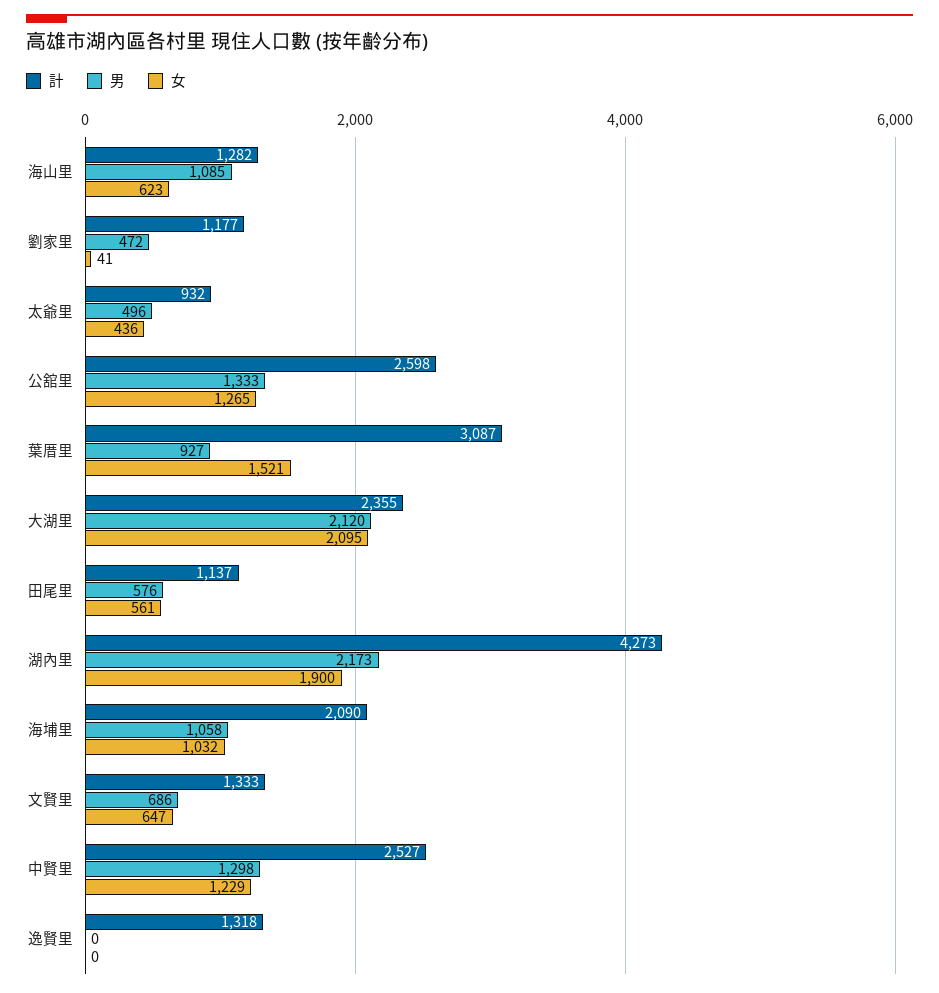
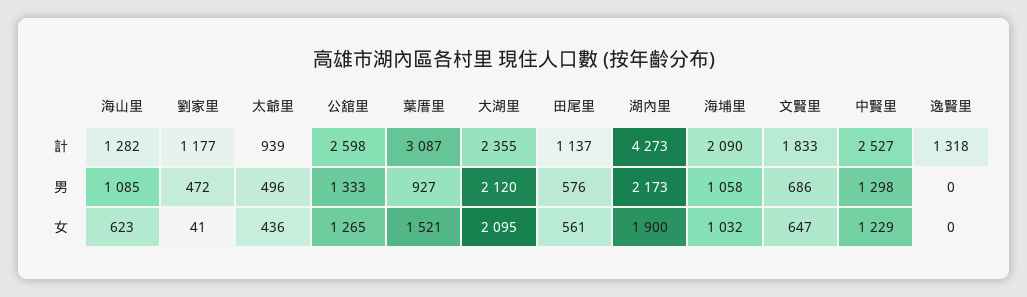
  {
    "計": {
      "海山里": 1282,
      "劉家里": 1177,
-     "太爺里": 932,
+     "太爺里": 939,
      "公舘里": 2598,
      "葉厝里": 3087,
      "大湖里": 2355,
      "田尾里": 1137,
      "湖內里": 4273,
      "海埔里": 2090,
-     "文賢里": 1333,
+     "文賢里": 1833,
      "中賢里": 2527,
      "逸賢里": 1318
    },
    "男": {
      "海山里": 1085,
      "劉家里": 472,
      "太爺里": 496,
      "公舘里": 1333,
      "葉厝里": 927,
      "大湖里": 2120,
      "田尾里": 576,
      "湖內里": 2173,
      "海埔里": 1058,
      "文賢里": 686,
      "中賢里": 1298,
      "逸賢里": 0
    },
    "女": {
      "海山里": 623,
      "劉家里": 41,
      "太爺里": 436,
      "公舘里": 1265,
      "葉厝里": 1521,
      "大湖里": 2095,
      "田尾里": 561,
      "湖內里": 1900,
      "海埔里": 1032,
      "文賢里": 647,
      "中賢里": 1229,
      "逸賢里": 0
    }
  }

